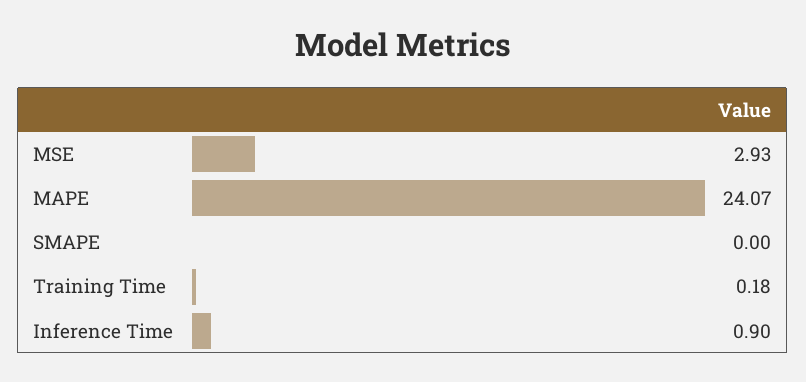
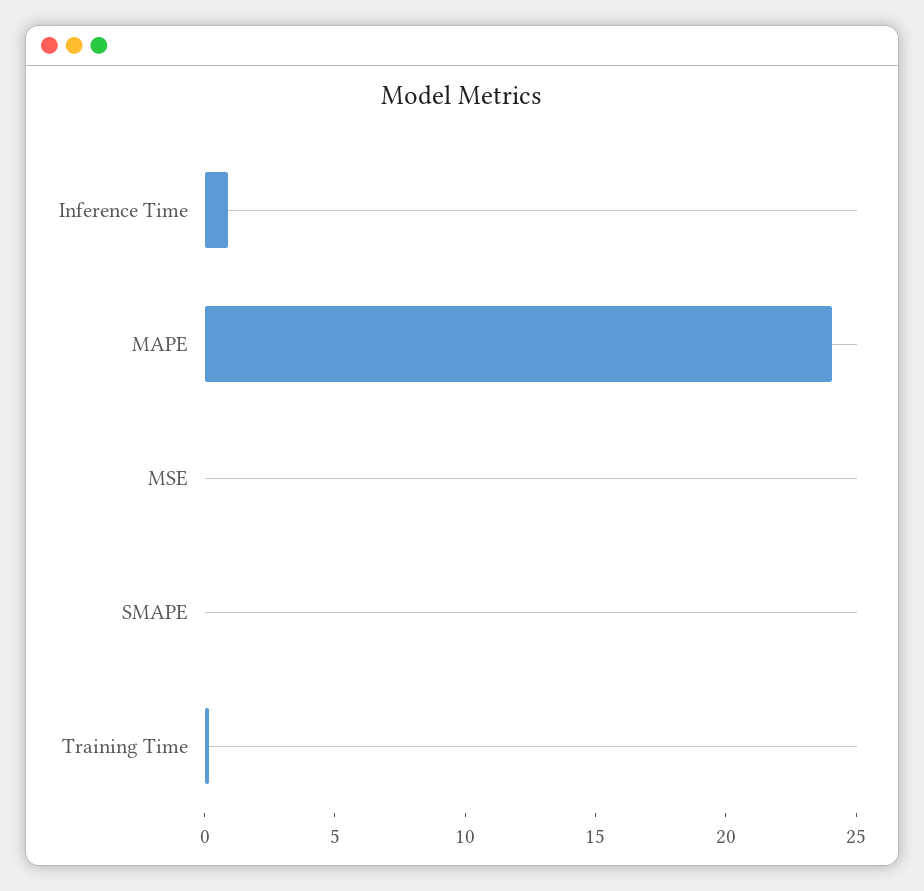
  {
-   "MSE": 2.93,
+   "MSE": 0,
    "MAPE": 24.07,
    "SMAPE": 0,
    "Training Time": 0.18,
    "Inference Time": 0.9
  }

